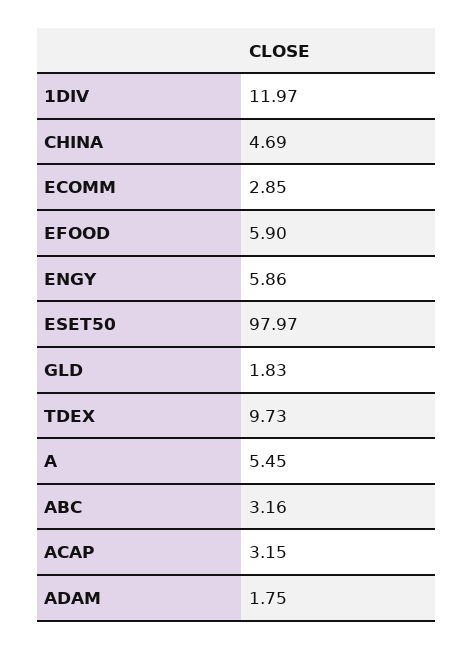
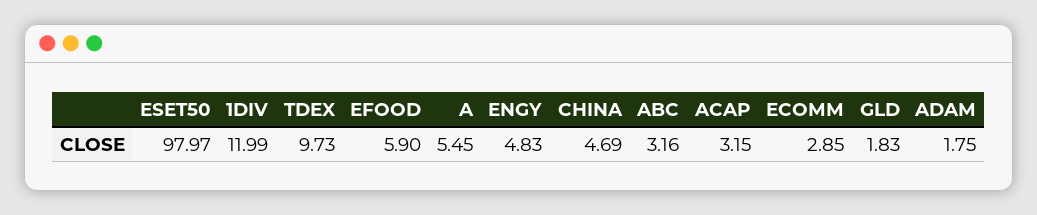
  {
-   "1DIV": 11.97,
+   "1DIV": 11.99,
    "CHINA": 4.69,
    "ECOMM": 2.85,
    "EFOOD": 5.9,
-   "ENGY": 5.86,
+   "ENGY": 4.83,
    "ESET50": 97.97,
    "GLD": 1.83,
    "TDEX": 9.73,
    "A": 5.45,
    "ABC": 3.16,
    "ACAP": 3.15,
    "ADAM": 1.75
  }

